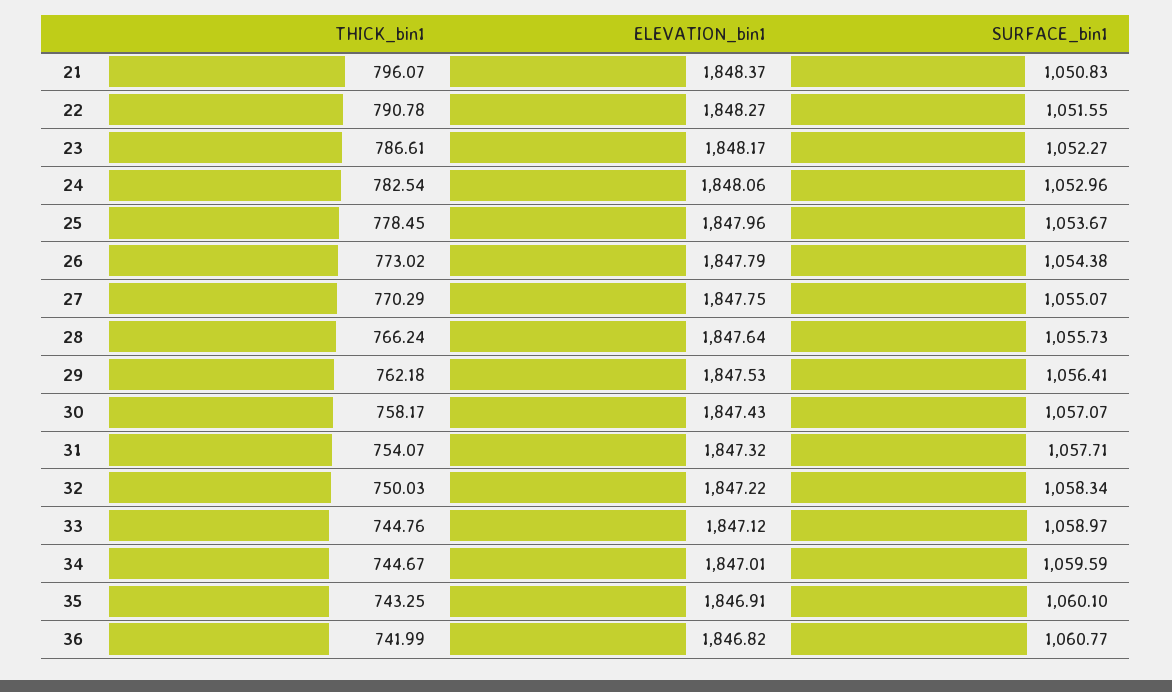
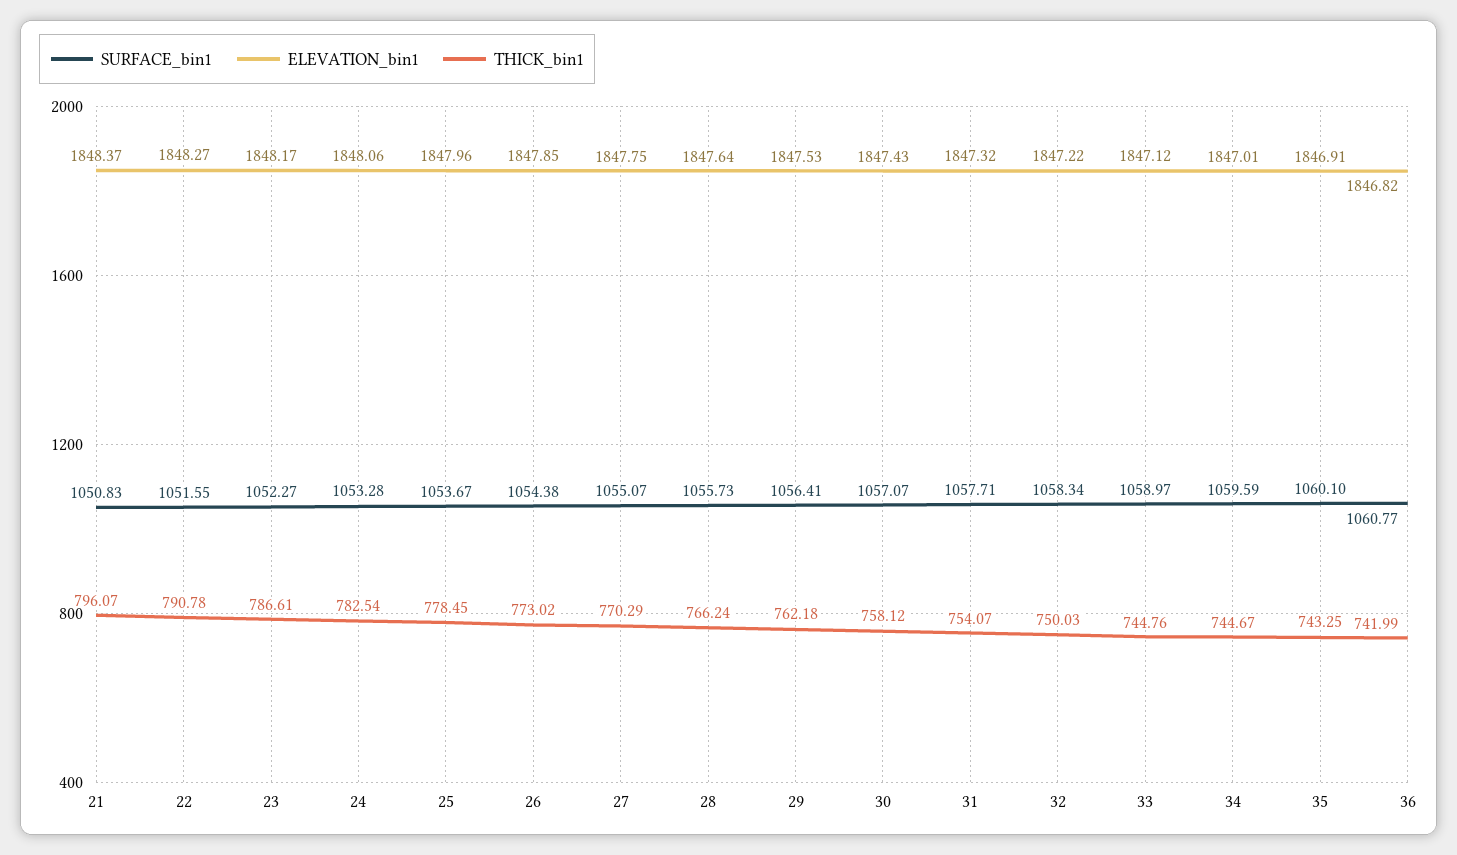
  {
    "THICK_bin1": {
      "21": 796.07,
      "22": 790.78,
      "23": 786.61,
      "24": 782.54,
      "25": 778.45,
      "26": 773.02,
      "27": 770.29,
      "28": 766.24,
      "29": 762.18,
-     "30": 758.17,
+     "30": 758.12,
      "31": 754.07,
      "32": 750.03,
      "33": 744.76,
      "34": 744.67,
      "35": 743.25,
      "36": 741.99
    },
    "ELEVATION_bin1": {
      "21": 1848.37,
      "22": 1848.27,
      "23": 1848.17,
      "24": 1848.06,
      "25": 1847.96,
-     "26": 1847.79,
+     "26": 1847.85,
      "27": 1847.75,
      "28": 1847.64,
      "29": 1847.53,
      "30": 1847.43,
      "31": 1847.32,
      "32": 1847.22,
      "33": 1847.12,
      "34": 1847.01,
      "35": 1846.91,
      "36": 1846.82
    },
    "SURFACE_bin1": {
      "21": 1050.83,
      "22": 1051.55,
      "23": 1052.27,
-     "24": 1052.96,
+     "24": 1053.28,
      "25": 1053.67,
      "26": 1054.38,
      "27": 1055.07,
      "28": 1055.73,
      "29": 1056.41,
      "30": 1057.07,
      "31": 1057.71,
      "32": 1058.34,
      "33": 1058.97,
      "34": 1059.59,
      "35": 1060.1,
      "36": 1060.77
    }
  }

